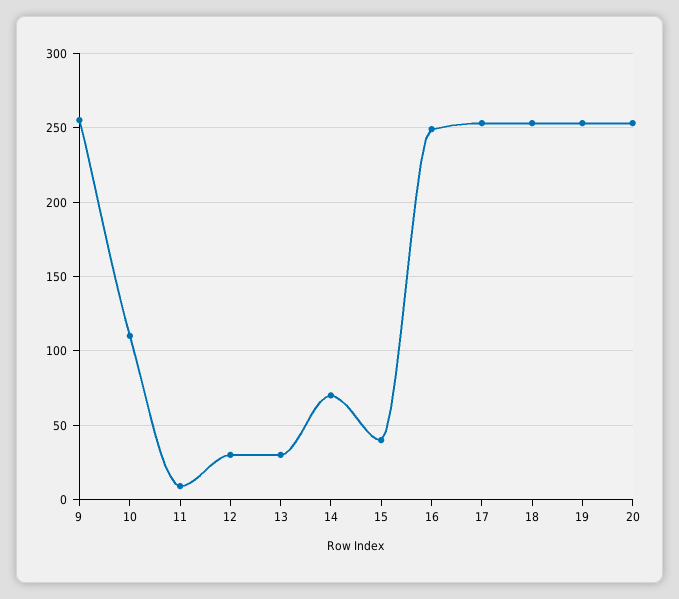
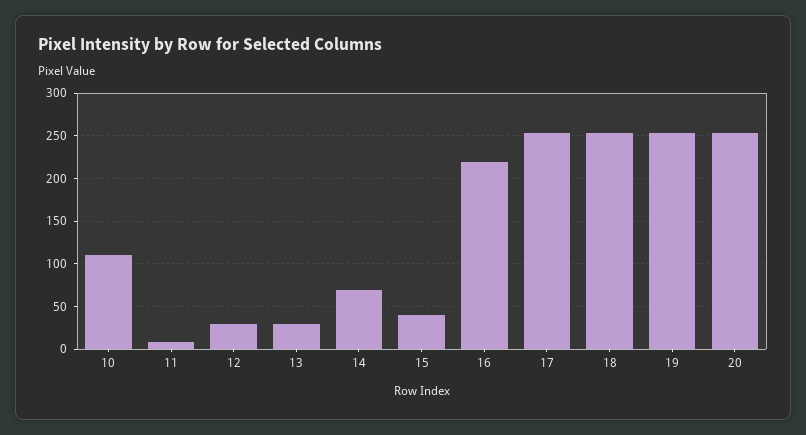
  {
-   "9": 255,
    "10": 110,
    "11": 10,
    "12": 30,
    "13": 30,
    "14": 70,
    "15": 40,
-   "16": 250,
+   "16": 220,
    "17": 255,
    "18": 255,
    "19": 255,
    "20": 255
  }

